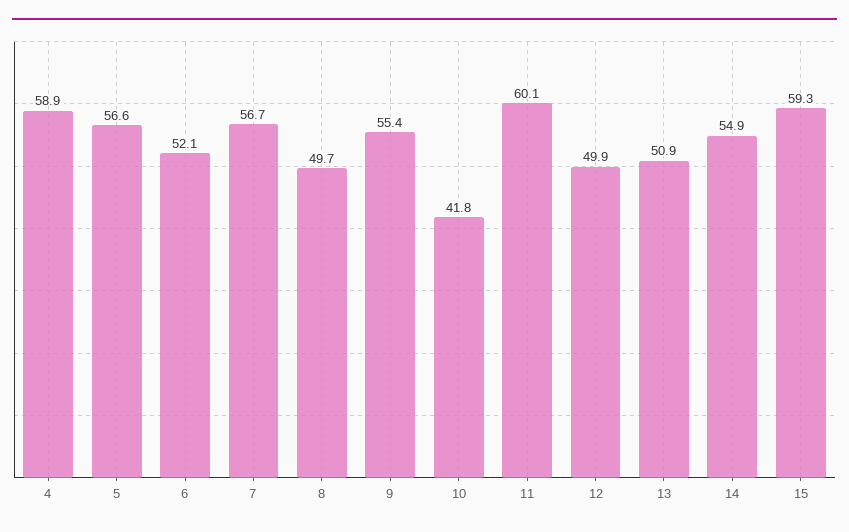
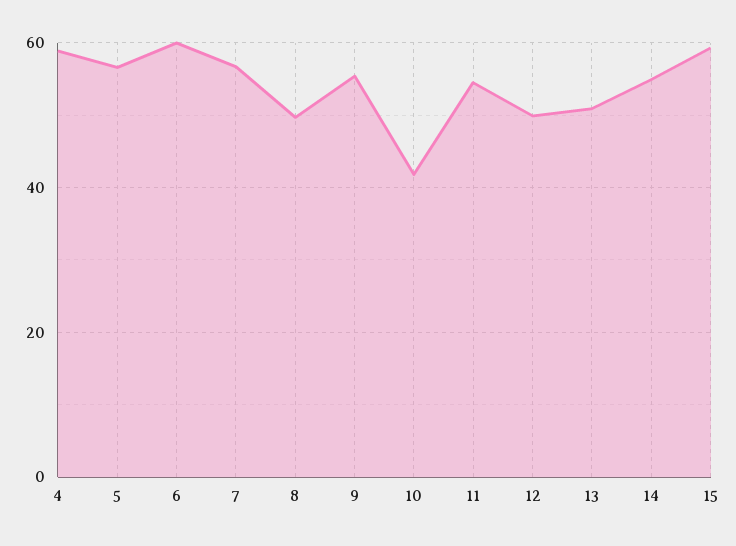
  {
    "4": 58.9,
    "5": 56.6,
-   "6": 52.1,
+   "6": 60,
    "7": 56.7,
    "8": 49.7,
    "9": 55.4,
    "10": 41.8,
-   "11": 60.1,
+   "11": 54,
    "12": 49.9,
    "13": 50.9,
    "14": 54.9,
    "15": 59.3
  }

